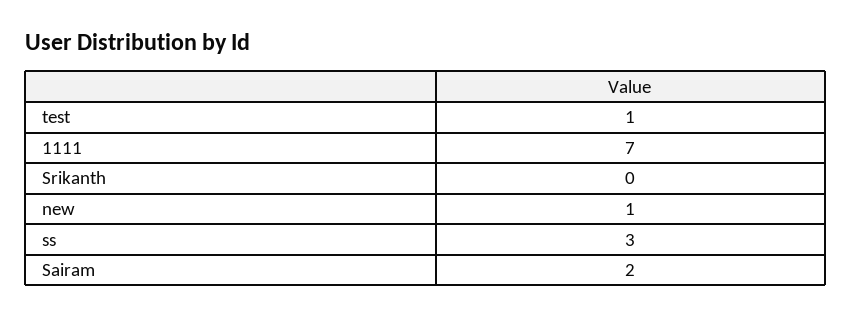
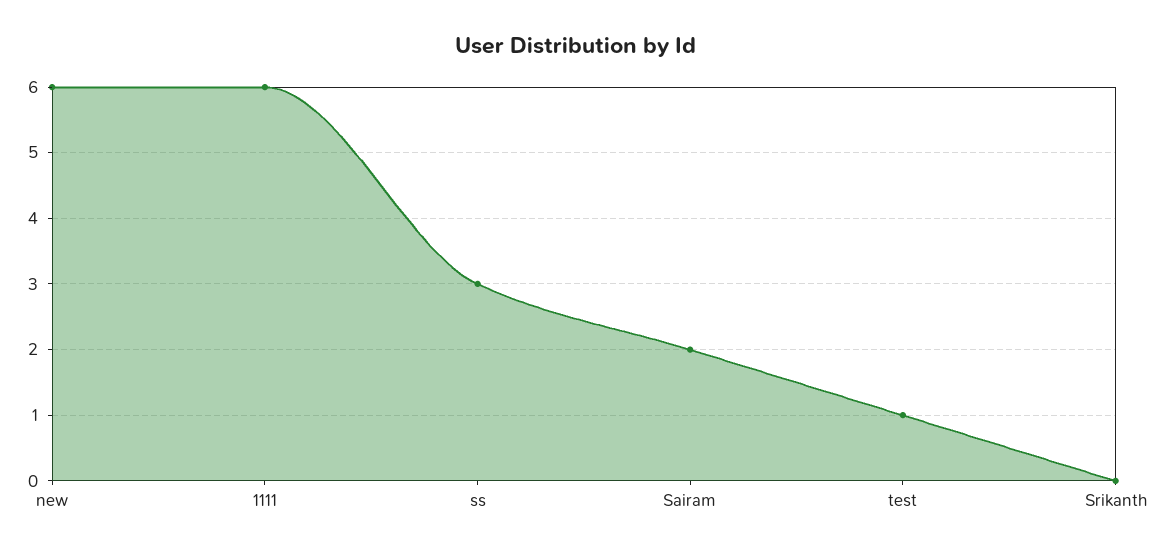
  {
    "test": 1,
-   "1111": 7,
+   "1111": 6,
    "Srikanth": 0,
-   "new": 1,
+   "new": 6,
    "ss": 3,
    "Sairam": 2
  }

